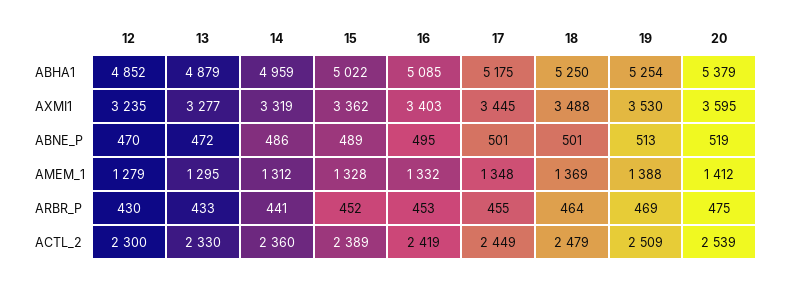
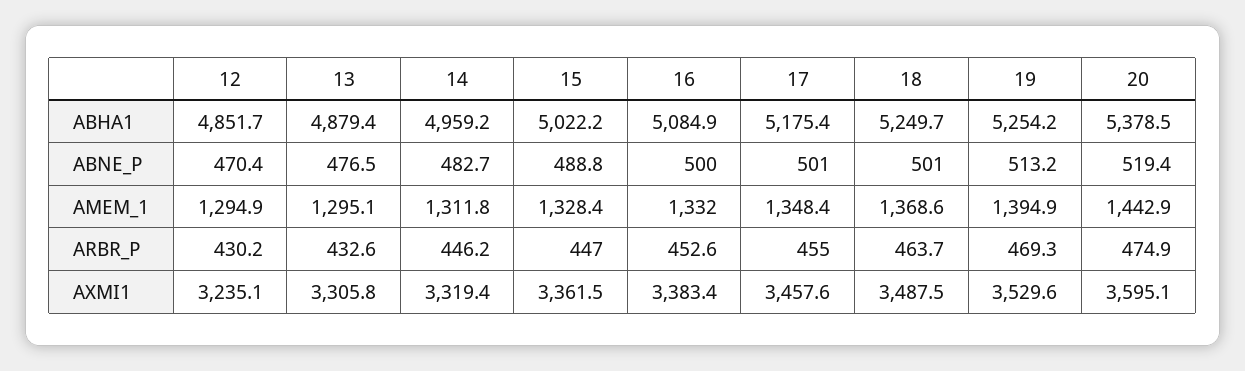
  {
    "12": {
      "ABHA1": 4851.7,
      "AXMI1": 3235.1,
      "ABNE_P": 470.4,
-     "AMEM_1": 1279,
+     "AMEM_1": 1294.9,
-     "ARBR_P": 430.2,
+     "ARBR_P": 430.2
-     "ACTL_2": 2300
    },
    "13": {
      "ABHA1": 4879.4,
-     "AXMI1": 3277,
+     "AXMI1": 3305.8,
-     "ABNE_P": 472,
+     "ABNE_P": 476.5,
      "AMEM_1": 1295.1,
-     "ARBR_P": 432.6,
+     "ARBR_P": 432.6
-     "ACTL_2": 2330
    },
    "14": {
      "ABHA1": 4959.2,
      "AXMI1": 3319.4,
-     "ABNE_P": 486,
+     "ABNE_P": 482.7,
      "AMEM_1": 1311.8,
-     "ARBR_P": 441,
+     "ARBR_P": 446.2
-     "ACTL_2": 2360
    },
    "15": {
      "ABHA1": 5022.2,
      "AXMI1": 3361.5,
      "ABNE_P": 488.8,
      "AMEM_1": 1328.4,
-     "ARBR_P": 452,
+     "ARBR_P": 447
-     "ACTL_2": 2389
    },
    "16": {
      "ABHA1": 5084.9,
-     "AXMI1": 3403,
+     "AXMI1": 3383.4,
-     "ABNE_P": 495,
+     "ABNE_P": 500,
      "AMEM_1": 1332,
-     "ARBR_P": 452.6,
+     "ARBR_P": 452.6
-     "ACTL_2": 2419
    },
    "17": {
      "ABHA1": 5175.4,
-     "AXMI1": 3445,
+     "AXMI1": 3457.6,
      "ABNE_P": 501,
      "AMEM_1": 1348.4,
-     "ARBR_P": 455,
+     "ARBR_P": 455
-     "ACTL_2": 2449
    },
    "18": {
      "ABHA1": 5249.7,
      "AXMI1": 3487.5,
      "ABNE_P": 501,
      "AMEM_1": 1368.6,
-     "ARBR_P": 463.7,
+     "ARBR_P": 463.7
-     "ACTL_2": 2479
    },
    "19": {
      "ABHA1": 5254.2,
      "AXMI1": 3529.6,
      "ABNE_P": 513.2,
-     "AMEM_1": 1388,
+     "AMEM_1": 1394.9,
-     "ARBR_P": 469.3,
+     "ARBR_P": 469.3
-     "ACTL_2": 2509
    },
    "20": {
      "ABHA1": 5378.5,
      "AXMI1": 3595.1,
      "ABNE_P": 519.4,
-     "AMEM_1": 1412,
+     "AMEM_1": 1442.9,
-     "ARBR_P": 474.9,
+     "ARBR_P": 474.9
-     "ACTL_2": 2539
    }
  }

